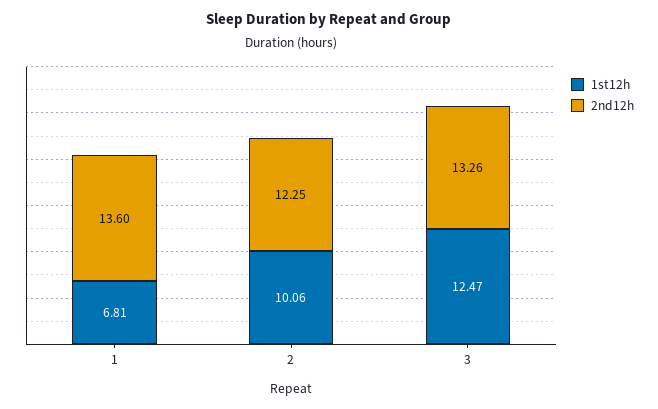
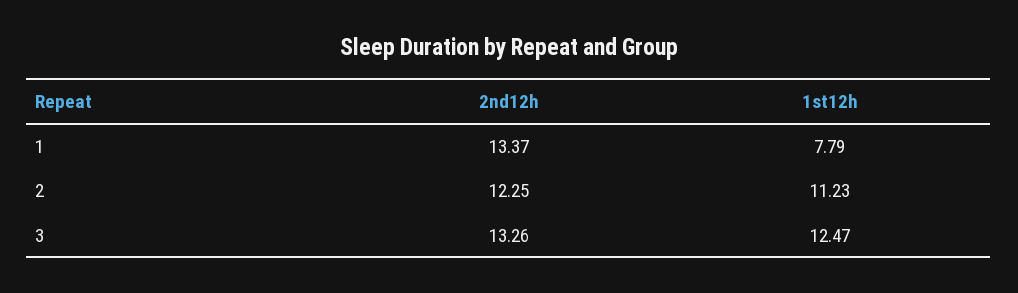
  {
    "1st12h": {
-     "1": 6.81,
+     "1": 7.79,
-     "2": 10.06,
+     "2": 11.23,
      "3": 12.47
    },
    "2nd12h": {
-     "1": 13.6,
+     "1": 13.37,
      "2": 12.25,
      "3": 13.26
    }
  }

